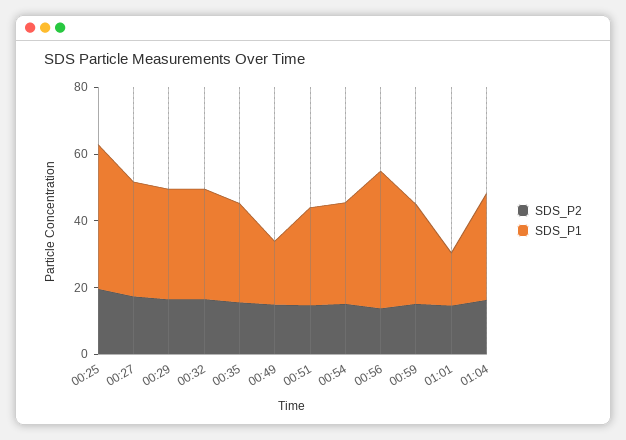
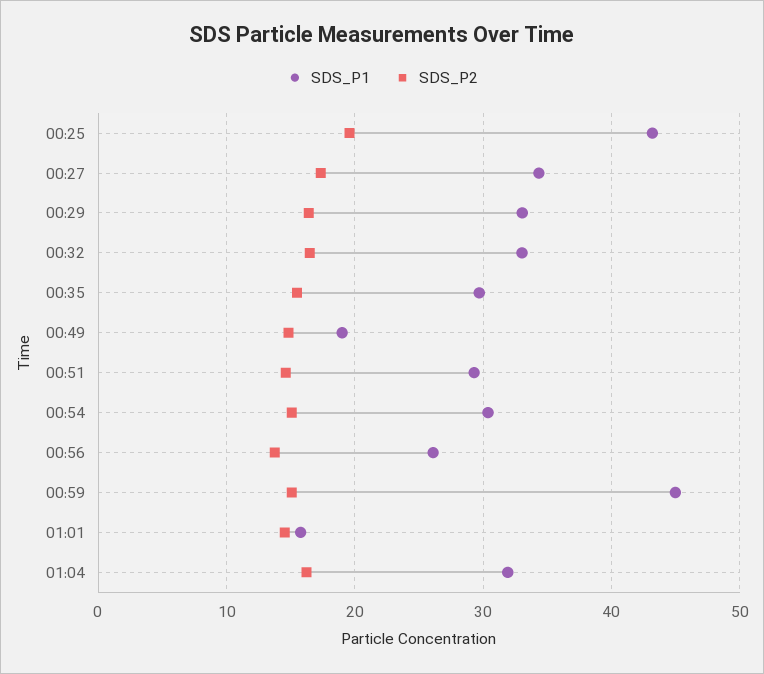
  {
    "SDS_P2": {
      "00:25": 20,
      "00:27": 17,
      "00:29": 16,
      "00:32": 16,
      "00:35": 15,
      "00:49": 15,
      "00:51": 15,
      "00:54": 15,
      "00:56": 14,
      "00:59": 15,
      "01:01": 15,
      "01:04": 16
    },
    "SDS_P1": {
      "00:25": 43,
      "00:27": 34,
      "00:29": 33,
      "00:32": 33,
      "00:35": 30,
      "00:49": 19,
      "00:51": 29,
      "00:54": 30,
-     "00:56": 40,
+     "00:56": 26,
-     "00:59": 30,
+     "00:59": 45,
      "01:01": 16,
      "01:04": 32
    }
  }

